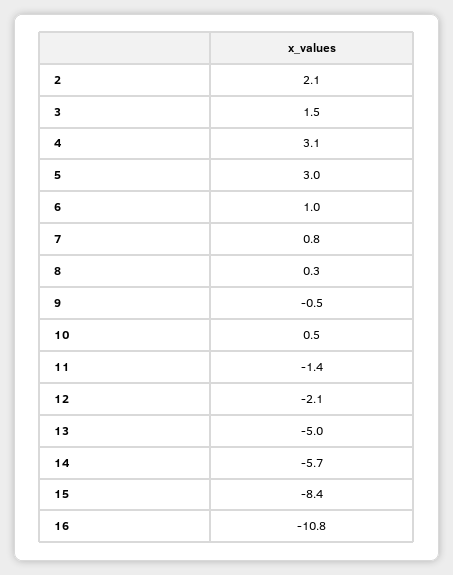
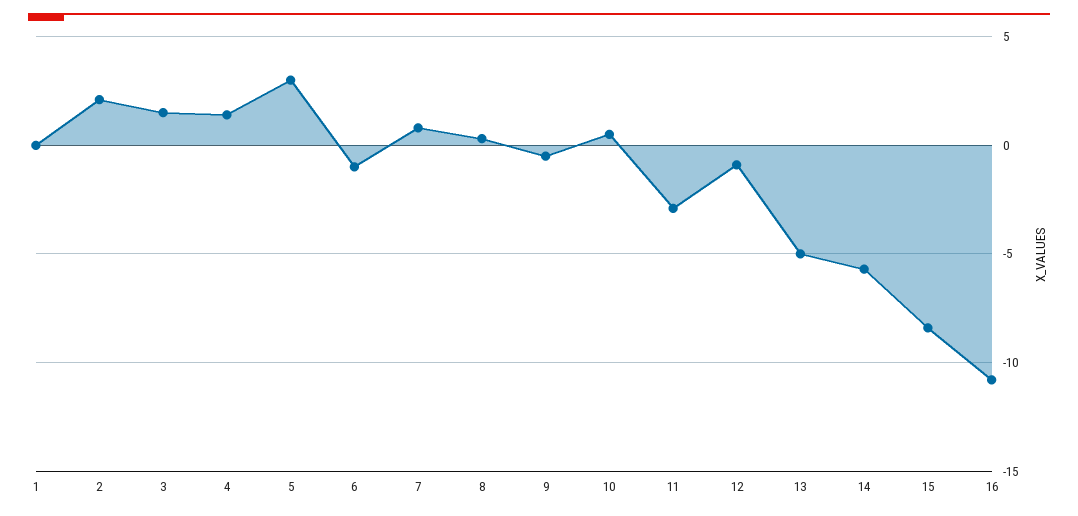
  {
    "2": 2.1,
    "3": 1.5,
-   "4": 3.1,
+   "4": 1.5,
    "5": 3,
-   "6": 1,
+   "6": -1,
    "7": 0.8,
    "8": 0.3,
    "9": -0.5,
    "10": 0.5,
-   "11": -1.4,
+   "11": -3,
-   "12": -2.1,
+   "12": -1,
    "13": -5,
    "14": -5.7,
    "15": -8.4,
-   "16": -10.8
+   "16": -10.8,
+   "1": 0
  }

